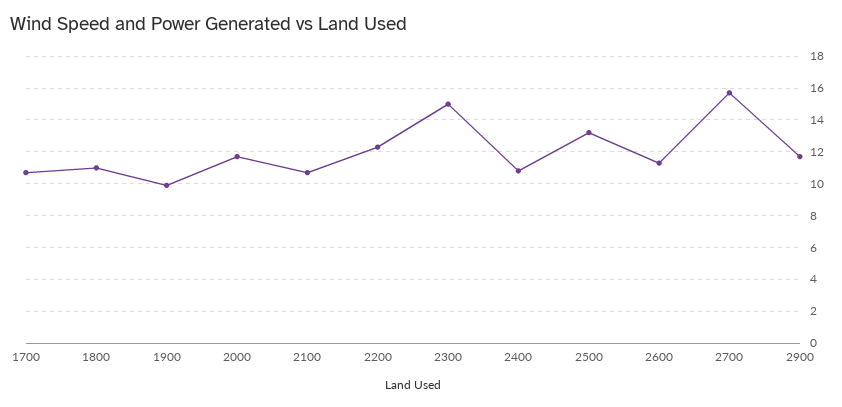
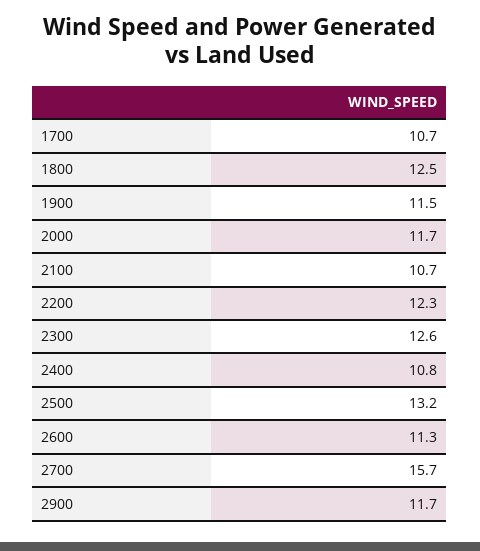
  {
    "1700": 10.7,
-   "1800": 11,
+   "1800": 12.5,
-   "1900": 10,
+   "1900": 11.5,
    "2000": 11.7,
    "2100": 10.7,
    "2200": 12.3,
-   "2300": 15,
+   "2300": 12.6,
    "2400": 10.8,
    "2500": 13.2,
    "2600": 11.3,
    "2700": 15.7,
    "2900": 11.7
  }

